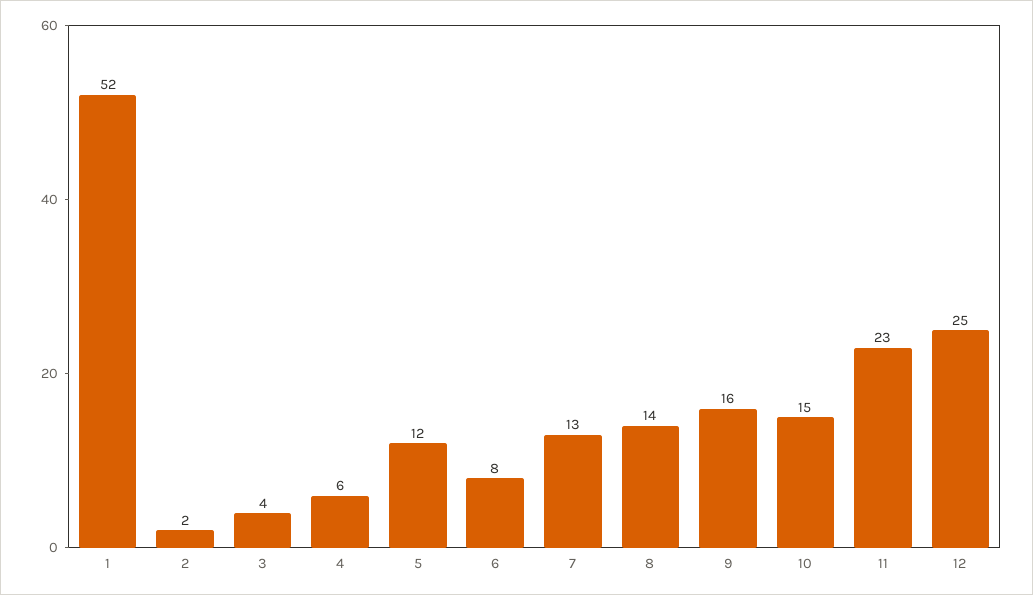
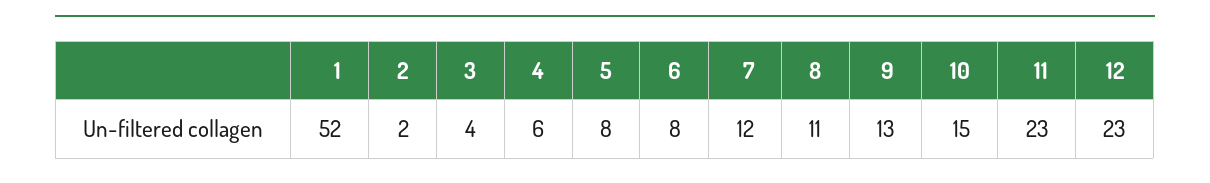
  {
    "1": 52,
    "2": 2,
    "3": 4,
    "4": 6,
-   "5": 12,
+   "5": 8,
    "6": 8,
-   "7": 13,
+   "7": 12,
-   "8": 14,
+   "8": 11,
-   "9": 16,
+   "9": 13,
    "10": 15,
    "11": 23,
-   "12": 25
+   "12": 23
  }

